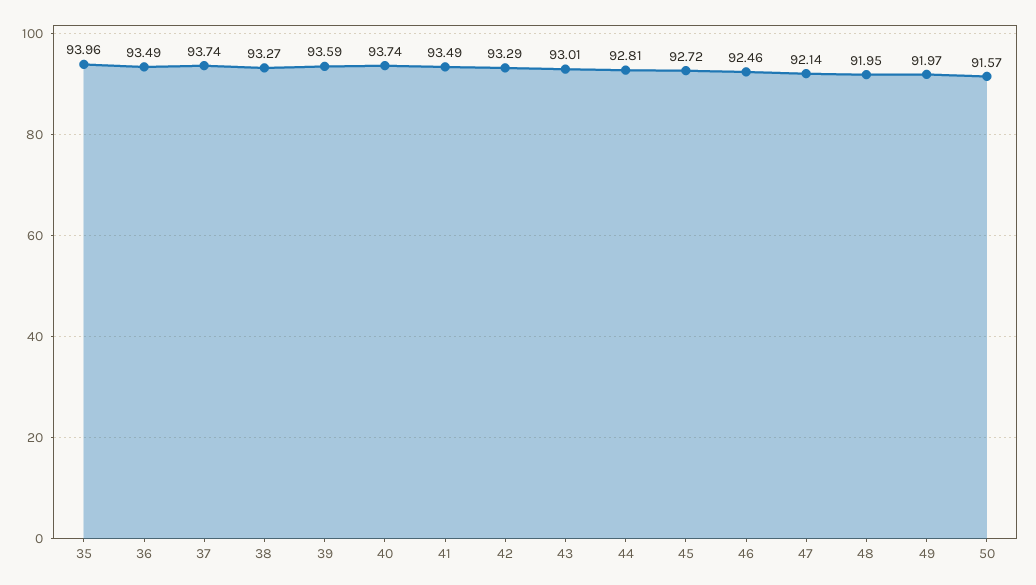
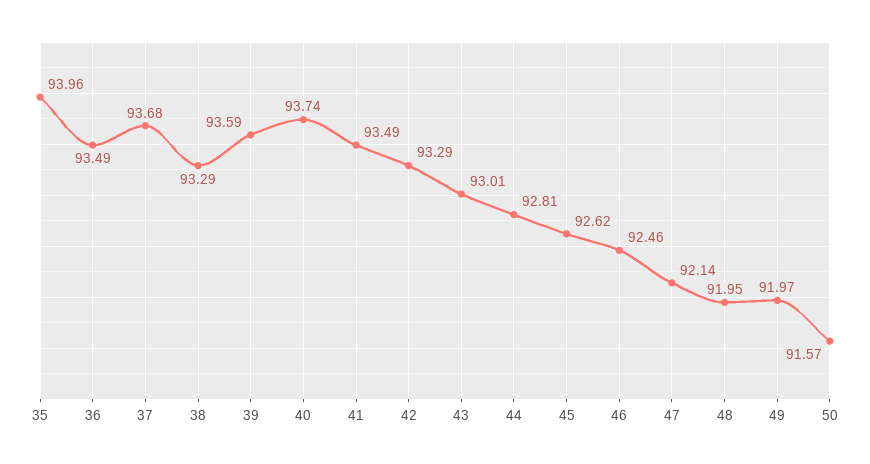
  {
    "35": 93.96,
    "36": 93.49,
-   "37": 93.74,
+   "37": 93.68,
-   "38": 93.27,
+   "38": 93.29,
    "39": 93.59,
    "40": 93.74,
    "41": 93.49,
    "42": 93.29,
    "43": 93.01,
    "44": 92.81,
-   "45": 92.72,
+   "45": 92.62,
    "46": 92.46,
    "47": 92.14,
    "48": 91.95,
    "49": 91.97,
    "50": 91.57
  }

